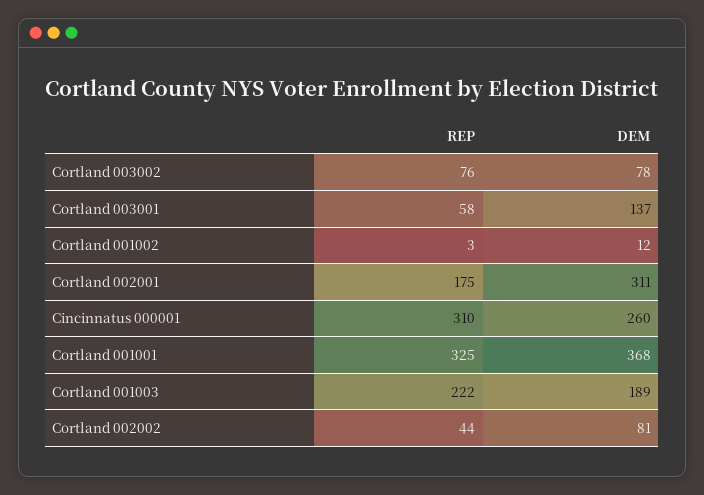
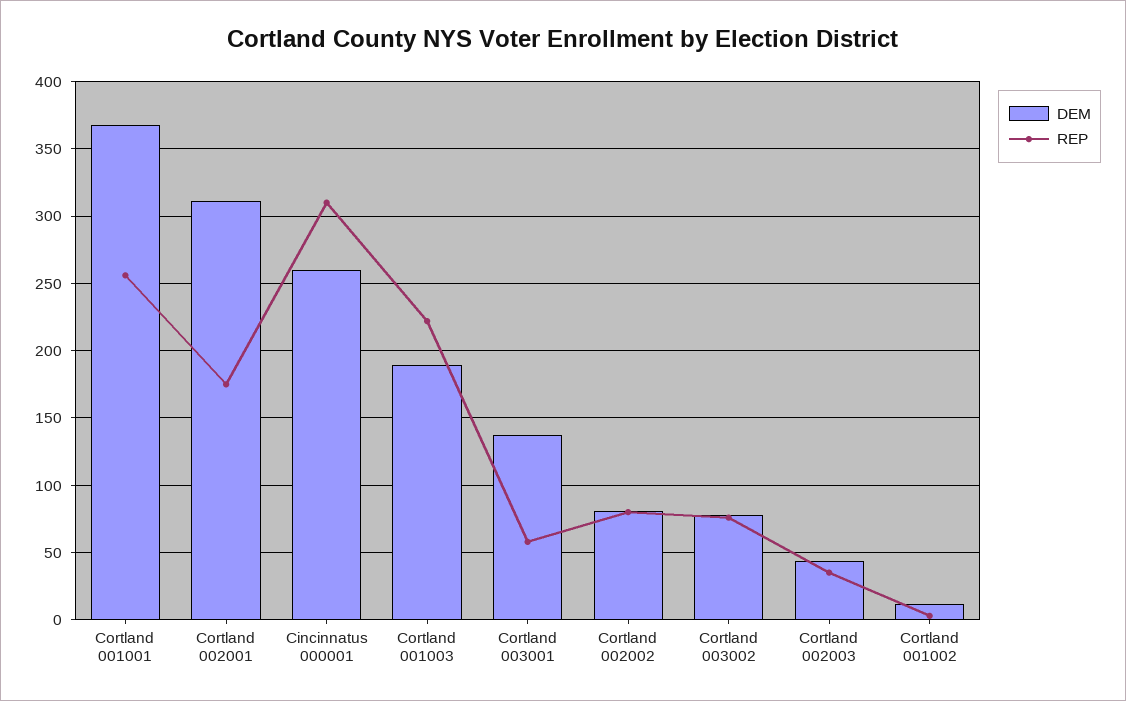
  {
    "REP": {
      "Cortland 003002": 76,
      "Cortland 003001": 58,
      "Cortland 001002": 3,
      "Cortland 002001": 175,
      "Cincinnatus 000001": 310,
-     "Cortland 001001": 325,
+     "Cortland 001001": 255,
      "Cortland 001003": 222,
-     "Cortland 002002": 44
+     "Cortland 002002": 80,
+     "Cortland 002003": 35
    },
    "DEM": {
      "Cortland 003002": 78,
      "Cortland 003001": 137,
      "Cortland 001002": 12,
      "Cortland 002001": 311,
      "Cincinnatus 000001": 260,
      "Cortland 001001": 368,
      "Cortland 001003": 189,
-     "Cortland 002002": 81
+     "Cortland 002002": 81,
+     "Cortland 002003": 45
    }
  }

